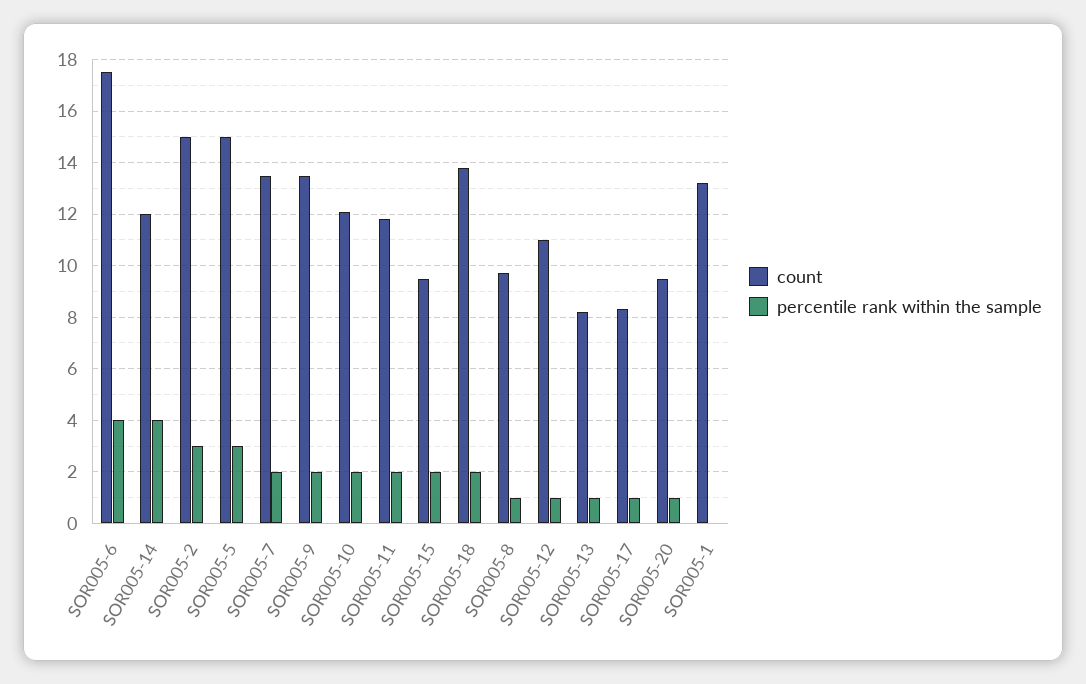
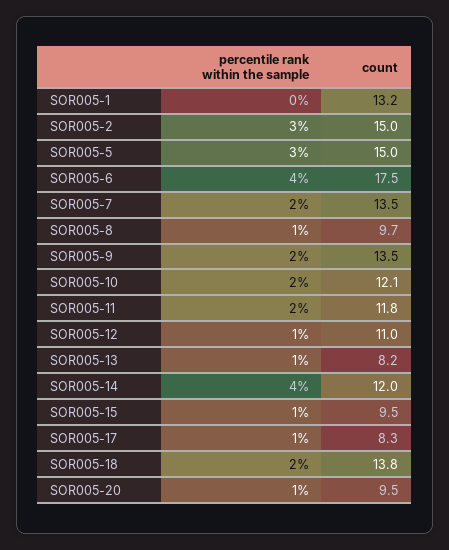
  {
    "count": {
      "SOR005-6": 17.5,
      "SOR005-14": 12,
      "SOR005-2": 15,
      "SOR005-5": 15,
      "SOR005-7": 13.5,
      "SOR005-9": 13.5,
      "SOR005-10": 12.1,
      "SOR005-11": 11.8,
      "SOR005-15": 9.5,
      "SOR005-18": 13.8,
      "SOR005-8": 9.7,
      "SOR005-12": 11,
      "SOR005-13": 8.2,
      "SOR005-17": 8.3,
      "SOR005-20": 9.5,
      "SOR005-1": 13.2
    },
    "percentile rank within the sample": {
      "SOR005-6": 4,
      "SOR005-14": 4,
      "SOR005-2": 3,
      "SOR005-5": 3,
      "SOR005-7": 2,
      "SOR005-9": 2,
      "SOR005-10": 2,
      "SOR005-11": 2,
-     "SOR005-15": 2,
+     "SOR005-15": 1,
      "SOR005-18": 2,
      "SOR005-8": 1,
      "SOR005-12": 1,
      "SOR005-13": 1,
      "SOR005-17": 1,
      "SOR005-20": 1,
      "SOR005-1": 0
    }
  }

